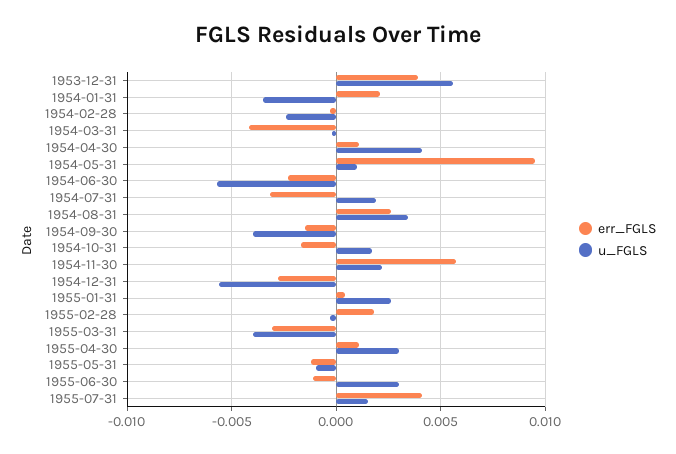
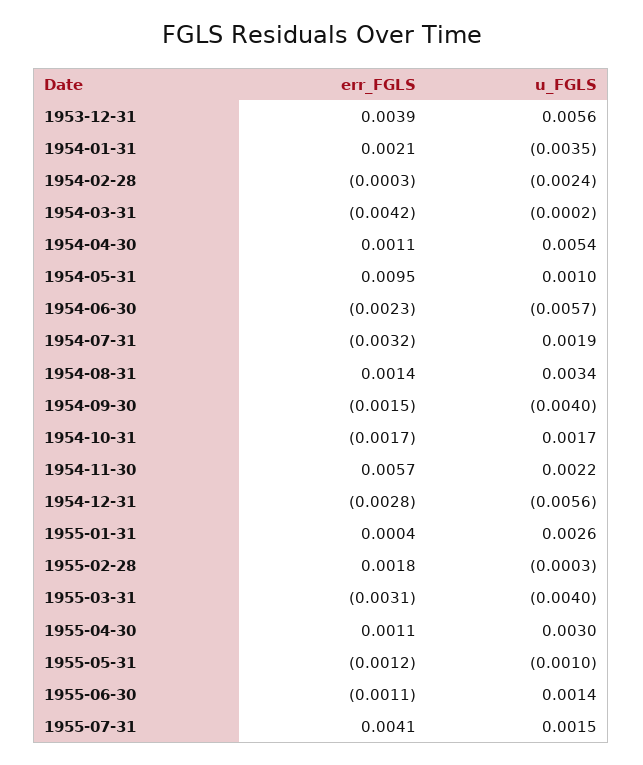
  {
    "err_FGLS": {
      "1953-12-31": 0.0039,
      "1954-01-31": 0.0021,
      "1954-02-28": -0.0003,
      "1954-03-31": -0.0042,
      "1954-04-30": 0.0011,
      "1954-05-31": 0.0095,
      "1954-06-30": -0.0023,
      "1954-07-31": -0.0032,
-     "1954-08-31": 0.0025,
+     "1954-08-31": 0.0014,
      "1954-09-30": -0.0015,
      "1954-10-31": -0.0017,
      "1954-11-30": 0.0057,
      "1954-12-31": -0.0028,
      "1955-01-31": 0.0004,
      "1955-02-28": 0.0018,
      "1955-03-31": -0.0031,
      "1955-04-30": 0.0011,
      "1955-05-31": -0.0012,
      "1955-06-30": -0.0011,
      "1955-07-31": 0.0041
    },
    "u_FGLS": {
      "1953-12-31": 0.0056,
      "1954-01-31": -0.0035,
      "1954-02-28": -0.0024,
      "1954-03-31": -0.0002,
-     "1954-04-30": 0.004,
+     "1954-04-30": 0.0054,
      "1954-05-31": 0.001,
      "1954-06-30": -0.0057,
      "1954-07-31": 0.0019,
      "1954-08-31": 0.0034,
      "1954-09-30": -0.004,
      "1954-10-31": 0.0017,
      "1954-11-30": 0.0022,
      "1954-12-31": -0.0056,
      "1955-01-31": 0.0026,
      "1955-02-28": -0.0003,
      "1955-03-31": -0.004,
      "1955-04-30": 0.003,
      "1955-05-31": -0.001,
-     "1955-06-30": 0.003,
+     "1955-06-30": 0.0014,
      "1955-07-31": 0.0015
    }
  }

